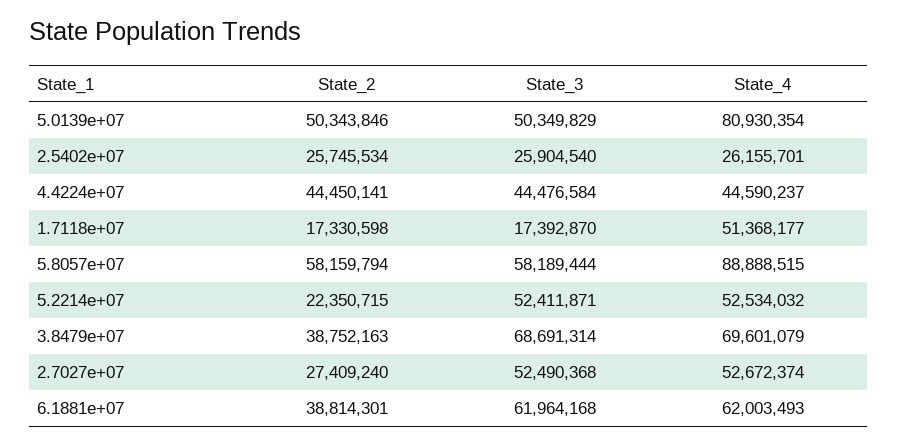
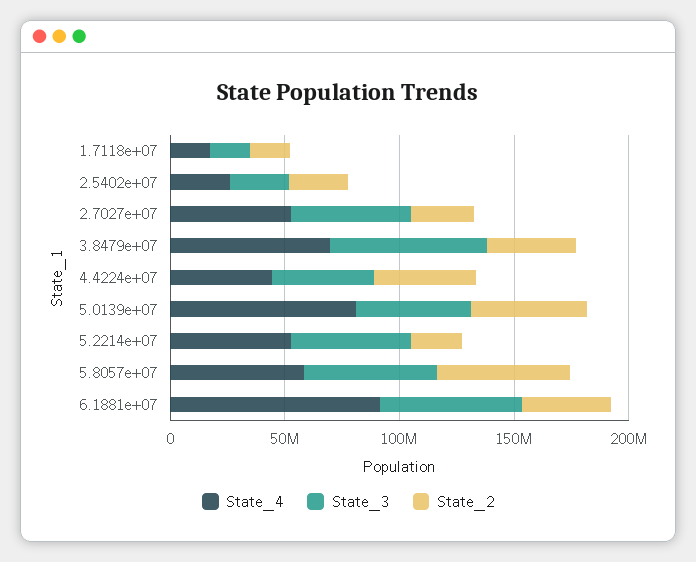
  {
    "State_2": {
      "5.0139e+07": 50343846,
      "2.5402e+07": 25745534,
      "4.4224e+07": 44450141,
      "1.7118e+07": 17330598,
      "5.8057e+07": 58159794,
      "5.2214e+07": 22350715,
      "3.8479e+07": 38752163,
      "2.7027e+07": 27409240,
      "6.1881e+07": 38814301
    },
    "State_3": {
      "5.0139e+07": 50349829,
      "2.5402e+07": 25904540,
      "4.4224e+07": 44476584,
      "1.7118e+07": 17392870,
      "5.8057e+07": 58189444,
      "5.2214e+07": 52411871,
      "3.8479e+07": 68691314,
      "2.7027e+07": 52490368,
      "6.1881e+07": 61964168
    },
    "State_4": {
      "5.0139e+07": 80930354,
      "2.5402e+07": 26155701,
      "4.4224e+07": 44590237,
-     "1.7118e+07": 51368177,
+     "1.7118e+07": 20000000,
-     "5.8057e+07": 88888515,
+     "5.8057e+07": 60000000,
      "5.2214e+07": 52534032,
      "3.8479e+07": 69601079,
      "2.7027e+07": 52672374,
-     "6.1881e+07": 62003493
+     "6.1881e+07": 90000000
    }
  }

